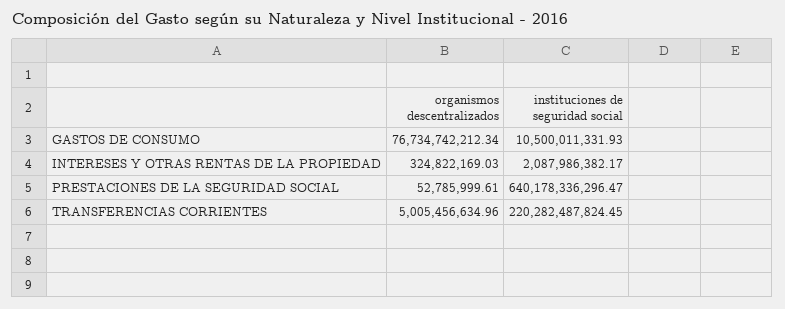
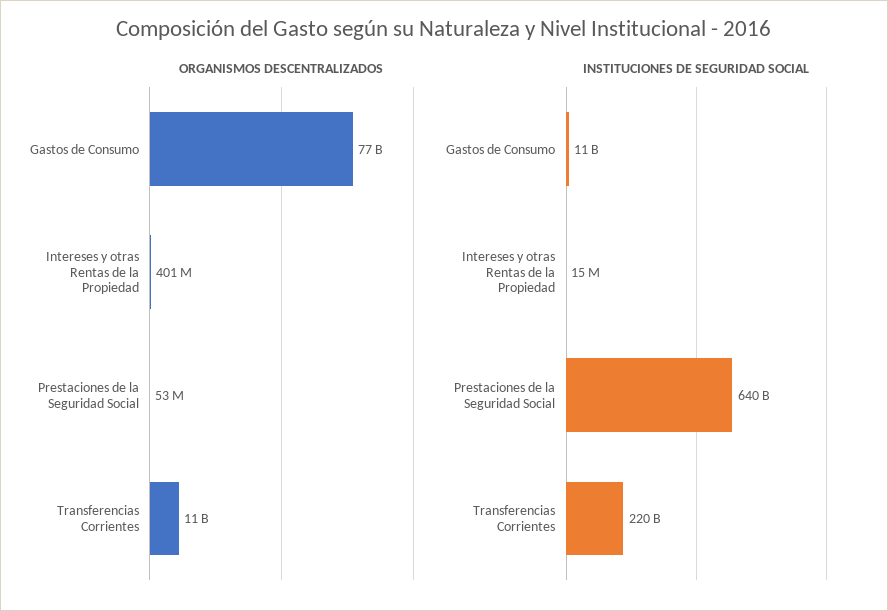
  {
    "organismos descentralizados": {
      "GASTOS DE CONSUMO": 76734742212.34,
-     "INTERESES Y OTRAS RENTAS DE LA PROPIEDAD": 324822169.03,
+     "INTERESES Y OTRAS RENTAS DE LA PROPIEDAD": 401000000,
      "PRESTACIONES DE LA SEGURIDAD SOCIAL": 52785999.61,
-     "TRANSFERENCIAS CORRIENTES": 5005456634.96
+     "TRANSFERENCIAS CORRIENTES": 11000000000
    },
    "instituciones de seguridad social": {
      "GASTOS DE CONSUMO": 10500011331.93,
-     "INTERESES Y OTRAS RENTAS DE LA PROPIEDAD": 2087986382.17,
+     "INTERESES Y OTRAS RENTAS DE LA PROPIEDAD": 15000000,
      "PRESTACIONES DE LA SEGURIDAD SOCIAL": 640178336296.47,
      "TRANSFERENCIAS CORRIENTES": 220282487824.45
    }
  }

